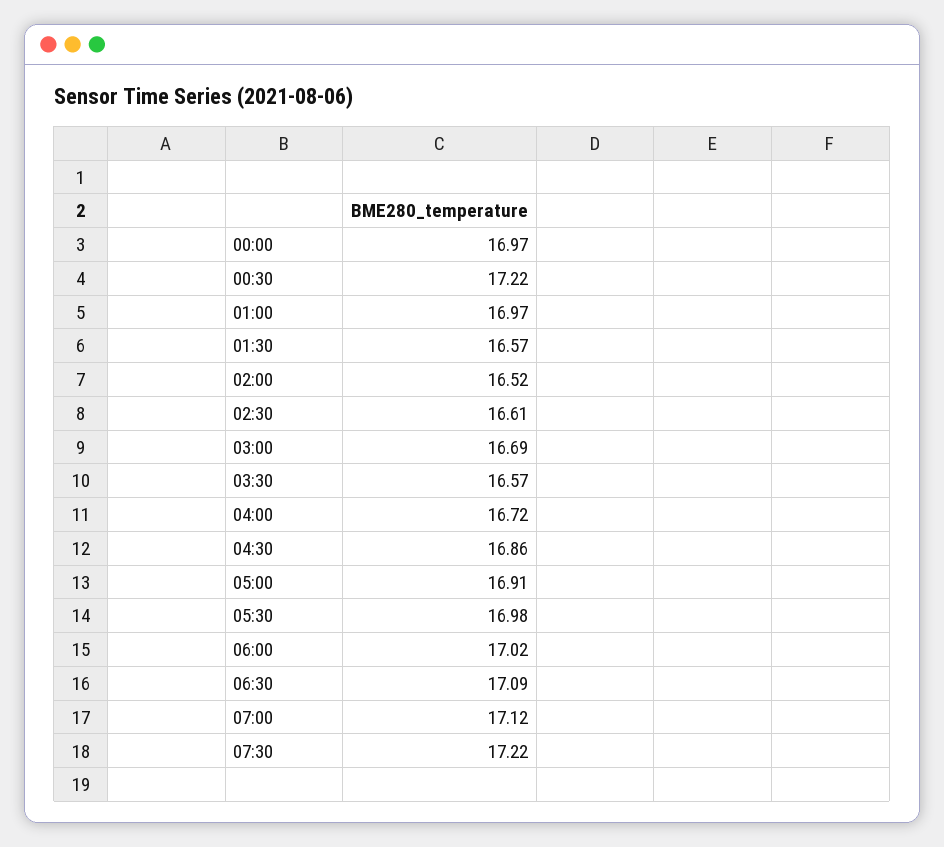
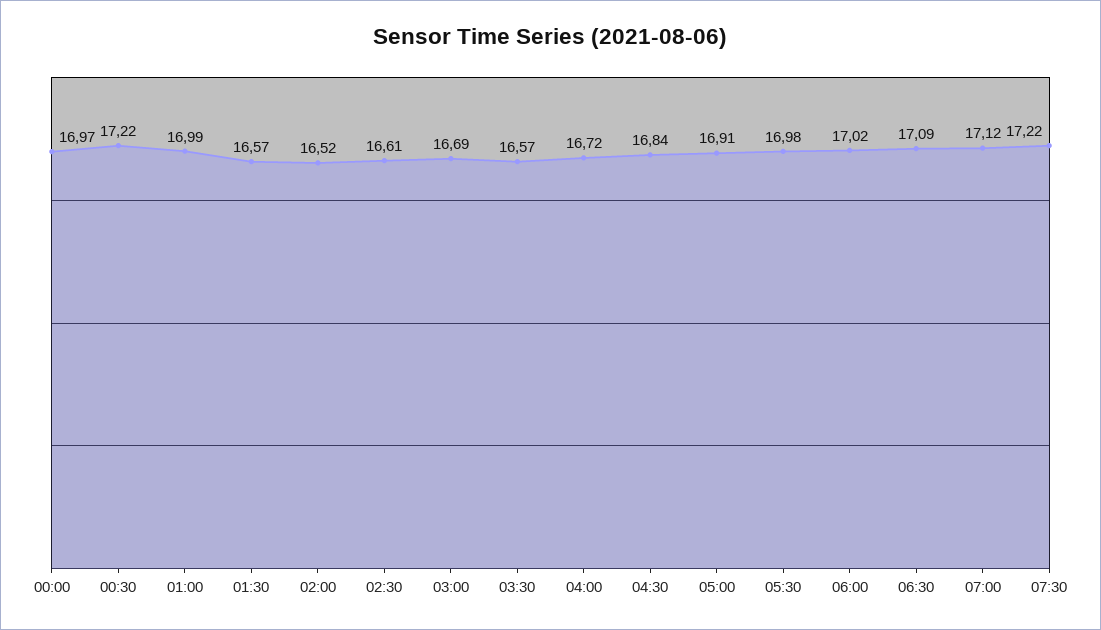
  {
    "00:00": 16.97,
    "00:30": 17.22,
-   "01:00": 16.97,
+   "01:00": 16.99,
    "01:30": 16.57,
    "02:00": 16.52,
    "02:30": 16.61,
    "03:00": 16.69,
    "03:30": 16.57,
    "04:00": 16.72,
-   "04:30": 16.86,
+   "04:30": 16.84,
    "05:00": 16.91,
    "05:30": 16.98,
    "06:00": 17.02,
    "06:30": 17.09,
    "07:00": 17.12,
    "07:30": 17.22
  }

